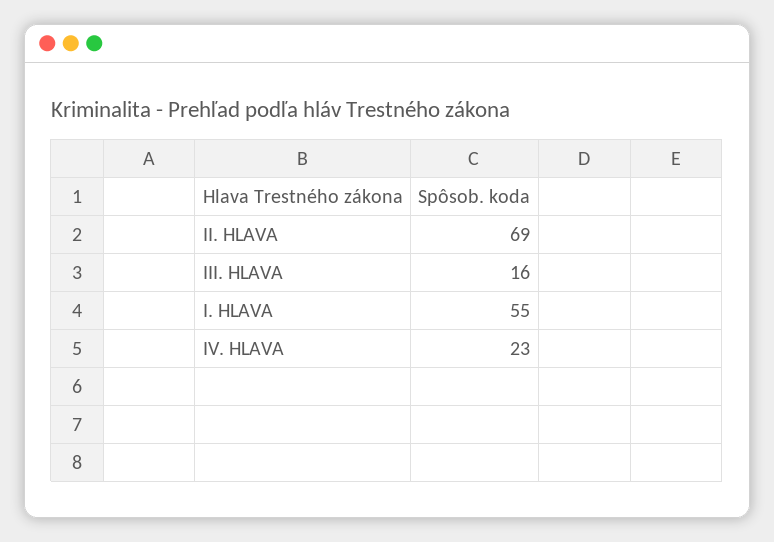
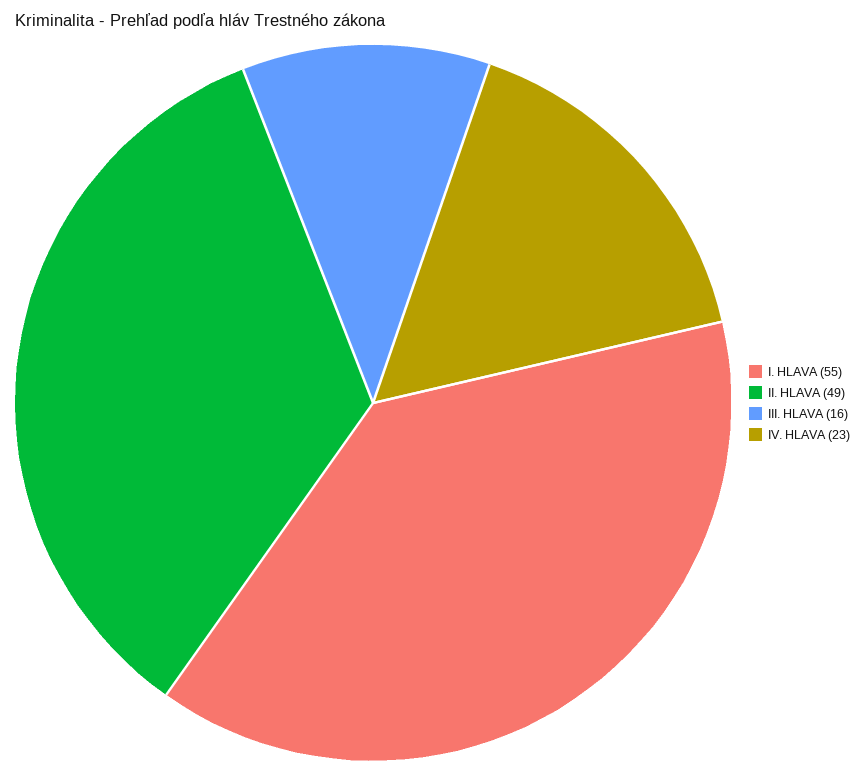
  {
-   "II. HLAVA": 69,
+   "II. HLAVA": 49,
    "III. HLAVA": 16,
    "I. HLAVA": 55,
    "IV. HLAVA": 23
  }

